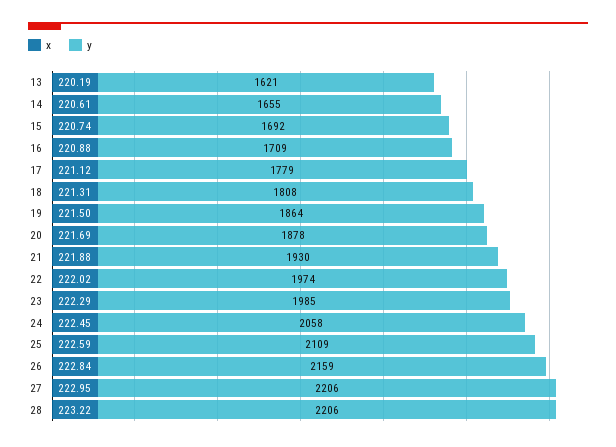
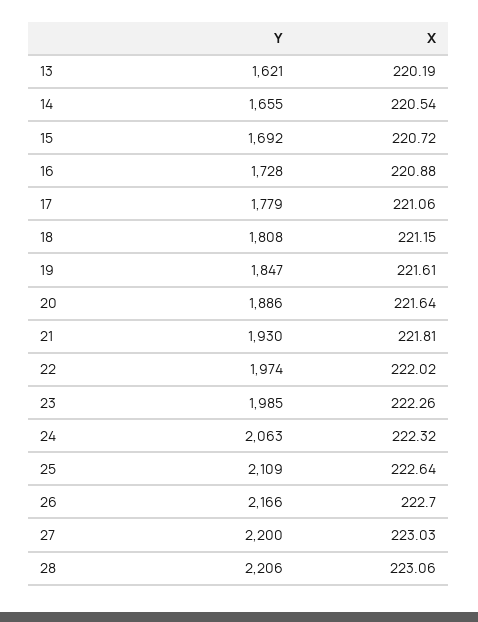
  {
    "x": {
      "13": 220.19,
-     "14": 220.61,
+     "14": 220.54,
-     "15": 220.74,
+     "15": 220.72,
      "16": 220.88,
-     "17": 221.12,
+     "17": 221.06,
-     "18": 221.31,
+     "18": 221.15,
-     "19": 221.5,
+     "19": 221.61,
-     "20": 221.69,
+     "20": 221.64,
-     "21": 221.88,
+     "21": 221.81,
      "22": 222.02,
-     "23": 222.29,
+     "23": 222.26,
-     "24": 222.45,
+     "24": 222.32,
-     "25": 222.59,
+     "25": 222.64,
-     "26": 222.84,
+     "26": 222.7,
-     "27": 222.95,
+     "27": 223.03,
-     "28": 223.22
+     "28": 223.06
    },
    "y": {
      "13": 1621,
      "14": 1655,
      "15": 1692,
-     "16": 1709,
+     "16": 1728,
      "17": 1779,
      "18": 1808,
-     "19": 1864,
+     "19": 1847,
-     "20": 1878,
+     "20": 1886,
      "21": 1930,
      "22": 1974,
      "23": 1985,
-     "24": 2058,
+     "24": 2063,
      "25": 2109,
-     "26": 2159,
+     "26": 2166,
-     "27": 2206,
+     "27": 2200,
      "28": 2206
    }
  }

